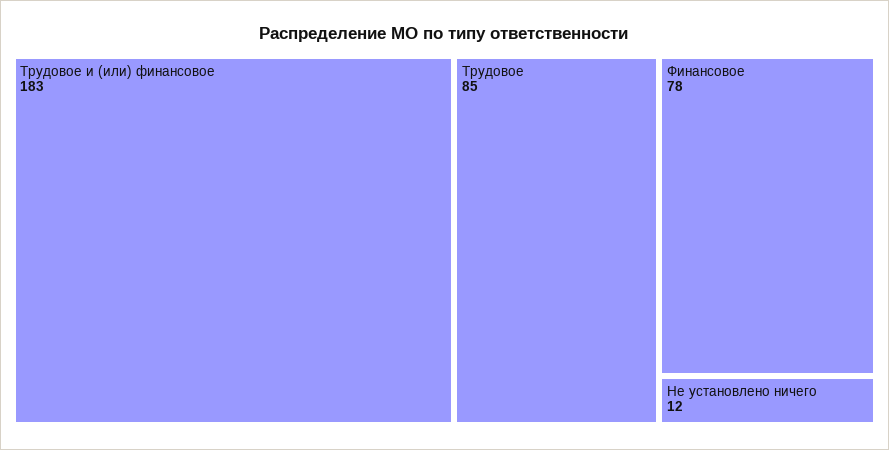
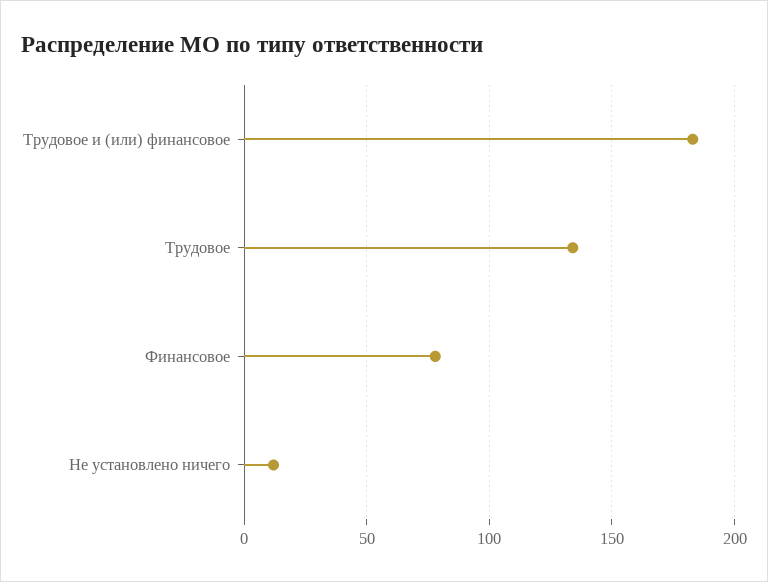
  {
    "Трудовое и (или) финансовое": 183,
-   "Трудовое": 85,
+   "Трудовое": 135,
    "Финансовое": 78,
    "Не установлено ничего": 12
  }

